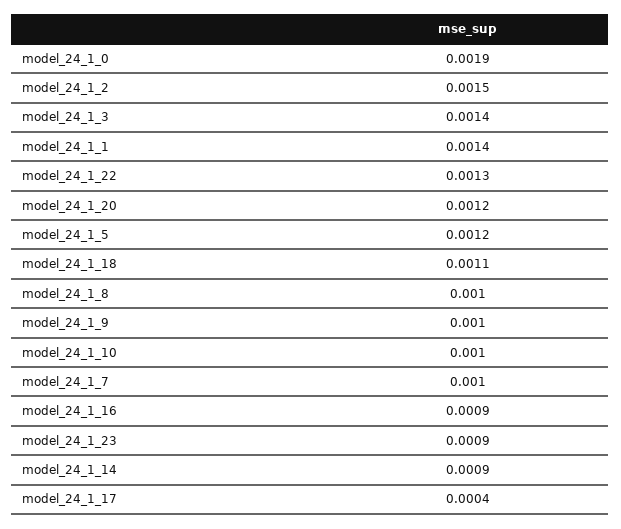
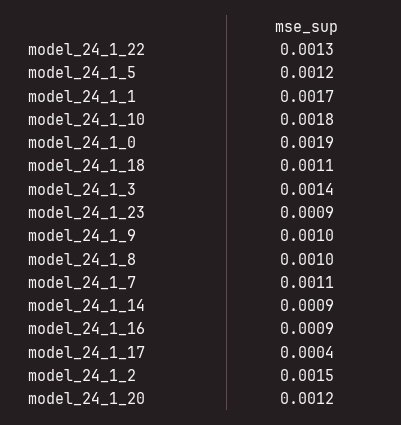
  {
    "model_24_1_0": 0.0019,
    "model_24_1_2": 0.0015,
    "model_24_1_3": 0.0014,
-   "model_24_1_1": 0.0014,
+   "model_24_1_1": 0.0017,
    "model_24_1_22": 0.0013,
    "model_24_1_20": 0.0012,
    "model_24_1_5": 0.0012,
    "model_24_1_18": 0.0011,
    "model_24_1_8": 0.001,
    "model_24_1_9": 0.001,
-   "model_24_1_10": 0.001,
+   "model_24_1_10": 0.0018,
-   "model_24_1_7": 0.001,
+   "model_24_1_7": 0.0011,
    "model_24_1_16": 0.0009,
    "model_24_1_23": 0.0009,
    "model_24_1_14": 0.0009,
    "model_24_1_17": 0.0004
  }

